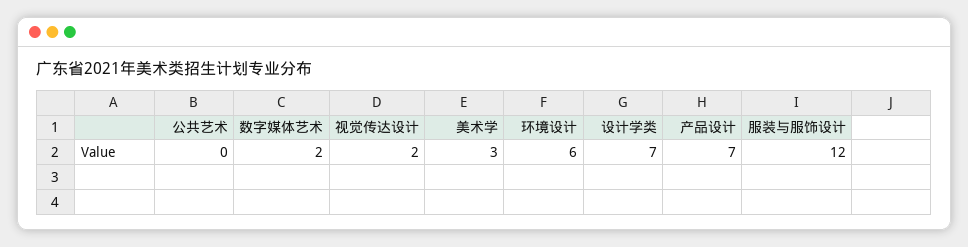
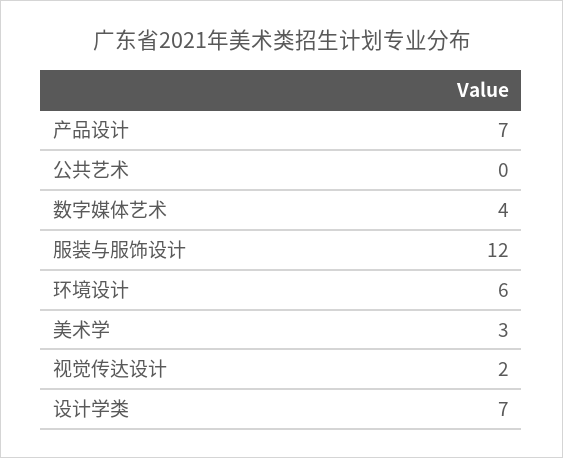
  {
    "公共艺术": 0,
-   "数字媒体艺术": 2,
+   "数字媒体艺术": 4,
    "视觉传达设计": 2,
    "美术学": 3,
    "环境设计": 6,
    "设计学类": 7,
    "产品设计": 7,
    "服装与服饰设计": 12
  }

